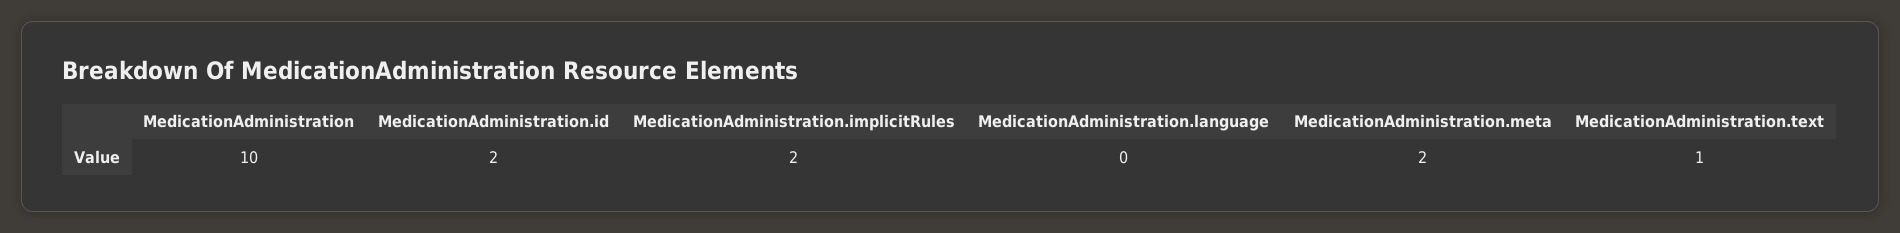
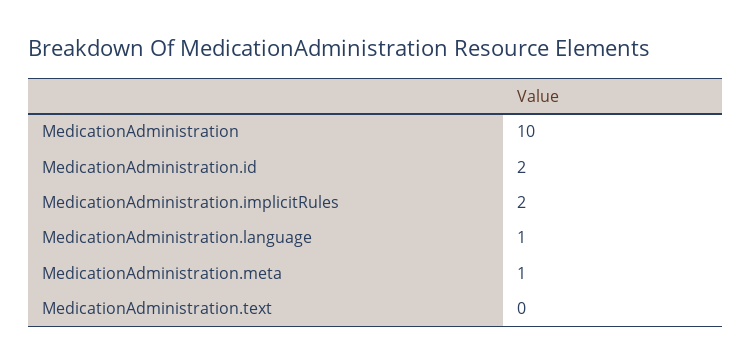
  {
    "MedicationAdministration": 10,
    "MedicationAdministration.id": 2,
    "MedicationAdministration.implicitRules": 2,
-   "MedicationAdministration.language": 0,
+   "MedicationAdministration.language": 1,
-   "MedicationAdministration.meta": 2,
+   "MedicationAdministration.meta": 1,
-   "MedicationAdministration.text": 1
+   "MedicationAdministration.text": 0
  }

